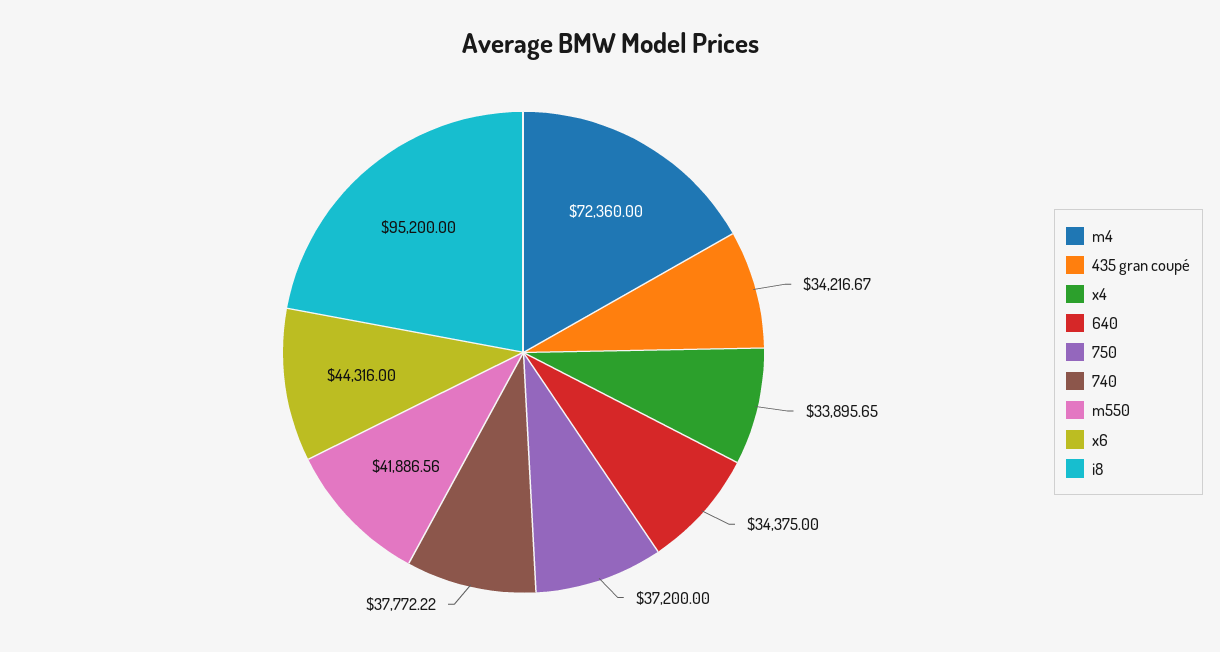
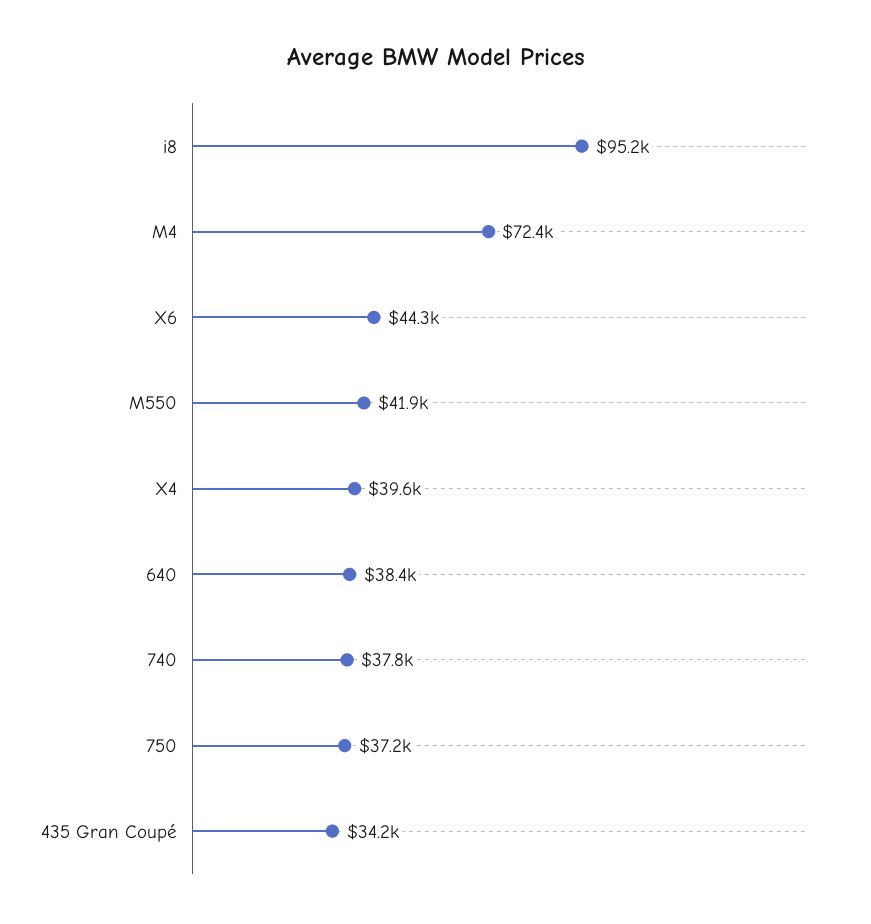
  {
    "m4": 72360,
    "435 gran coupé": 34216.67,
-   "x4": 33895.65,
+   "x4": 39600,
-   "640": 34375,
+   "640": 38400,
    "750": 37200,
    "740": 37772.22,
    "m550": 41886.56,
    "x6": 44316,
    "i8": 95200
  }

